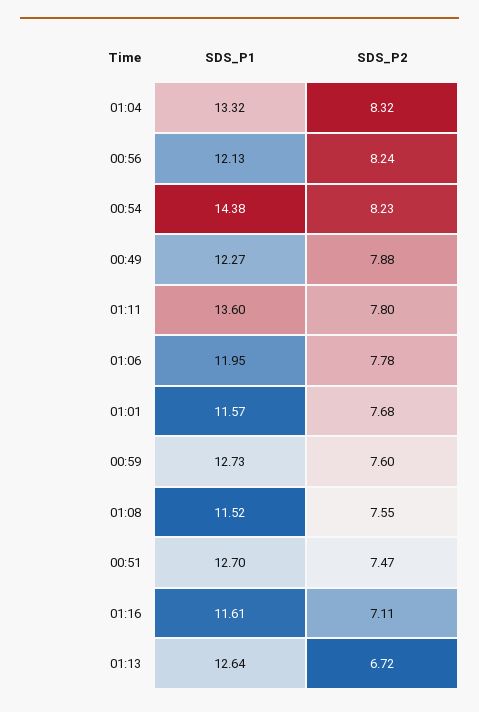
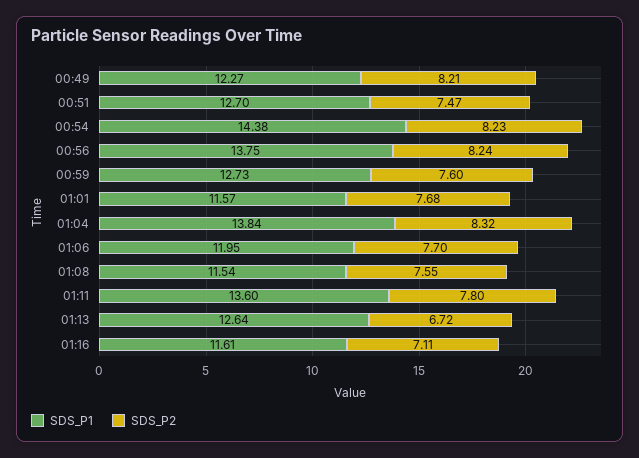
  {
    "SDS_P1": {
-     "01:04": 13.32,
+     "01:04": 13.84,
-     "00:56": 12.13,
+     "00:56": 13.75,
      "00:54": 14.38,
      "00:49": 12.27,
      "01:11": 13.6,
      "01:06": 11.95,
      "01:01": 11.57,
      "00:59": 12.73,
-     "01:08": 11.52,
+     "01:08": 11.54,
      "00:51": 12.7,
      "01:16": 11.61,
      "01:13": 12.64
    },
    "SDS_P2": {
      "01:04": 8.32,
      "00:56": 8.24,
      "00:54": 8.23,
-     "00:49": 7.88,
+     "00:49": 8.21,
      "01:11": 7.8,
-     "01:06": 7.78,
+     "01:06": 7.7,
      "01:01": 7.68,
      "00:59": 7.6,
      "01:08": 7.55,
      "00:51": 7.47,
      "01:16": 7.11,
      "01:13": 6.72
    }
  }

